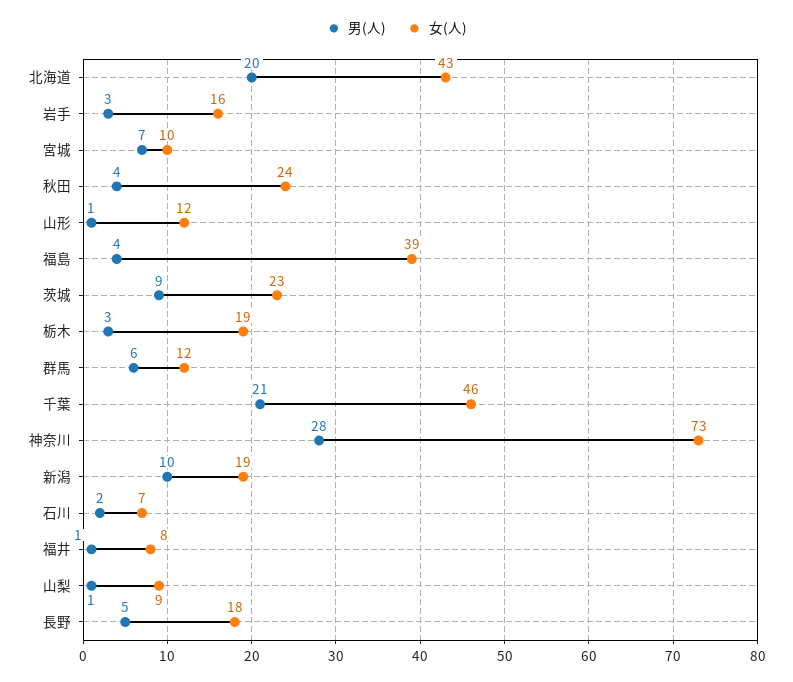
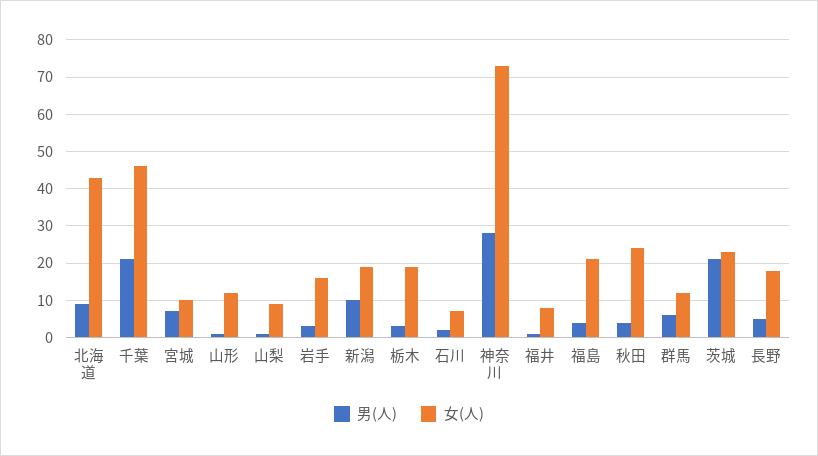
  {
    "男(人)": {
-     "北海道": 20,
+     "北海道": 10,
      "岩手": 3,
      "宮城": 7,
      "秋田": 4,
      "山形": 1,
      "福島": 4,
-     "茨城": 9,
+     "茨城": 20,
      "栃木": 3,
      "群馬": 6,
      "千葉": 21,
      "神奈川": 28,
      "新潟": 10,
      "石川": 2,
      "福井": 1,
      "山梨": 1,
      "長野": 5
    },
    "女(人)": {
      "北海道": 43,
      "岩手": 16,
      "宮城": 10,
      "秋田": 24,
      "山形": 12,
-     "福島": 39,
+     "福島": 20,
      "茨城": 23,
      "栃木": 19,
      "群馬": 12,
      "千葉": 46,
      "神奈川": 73,
      "新潟": 19,
      "石川": 7,
      "福井": 8,
      "山梨": 9,
      "長野": 18
    }
  }

